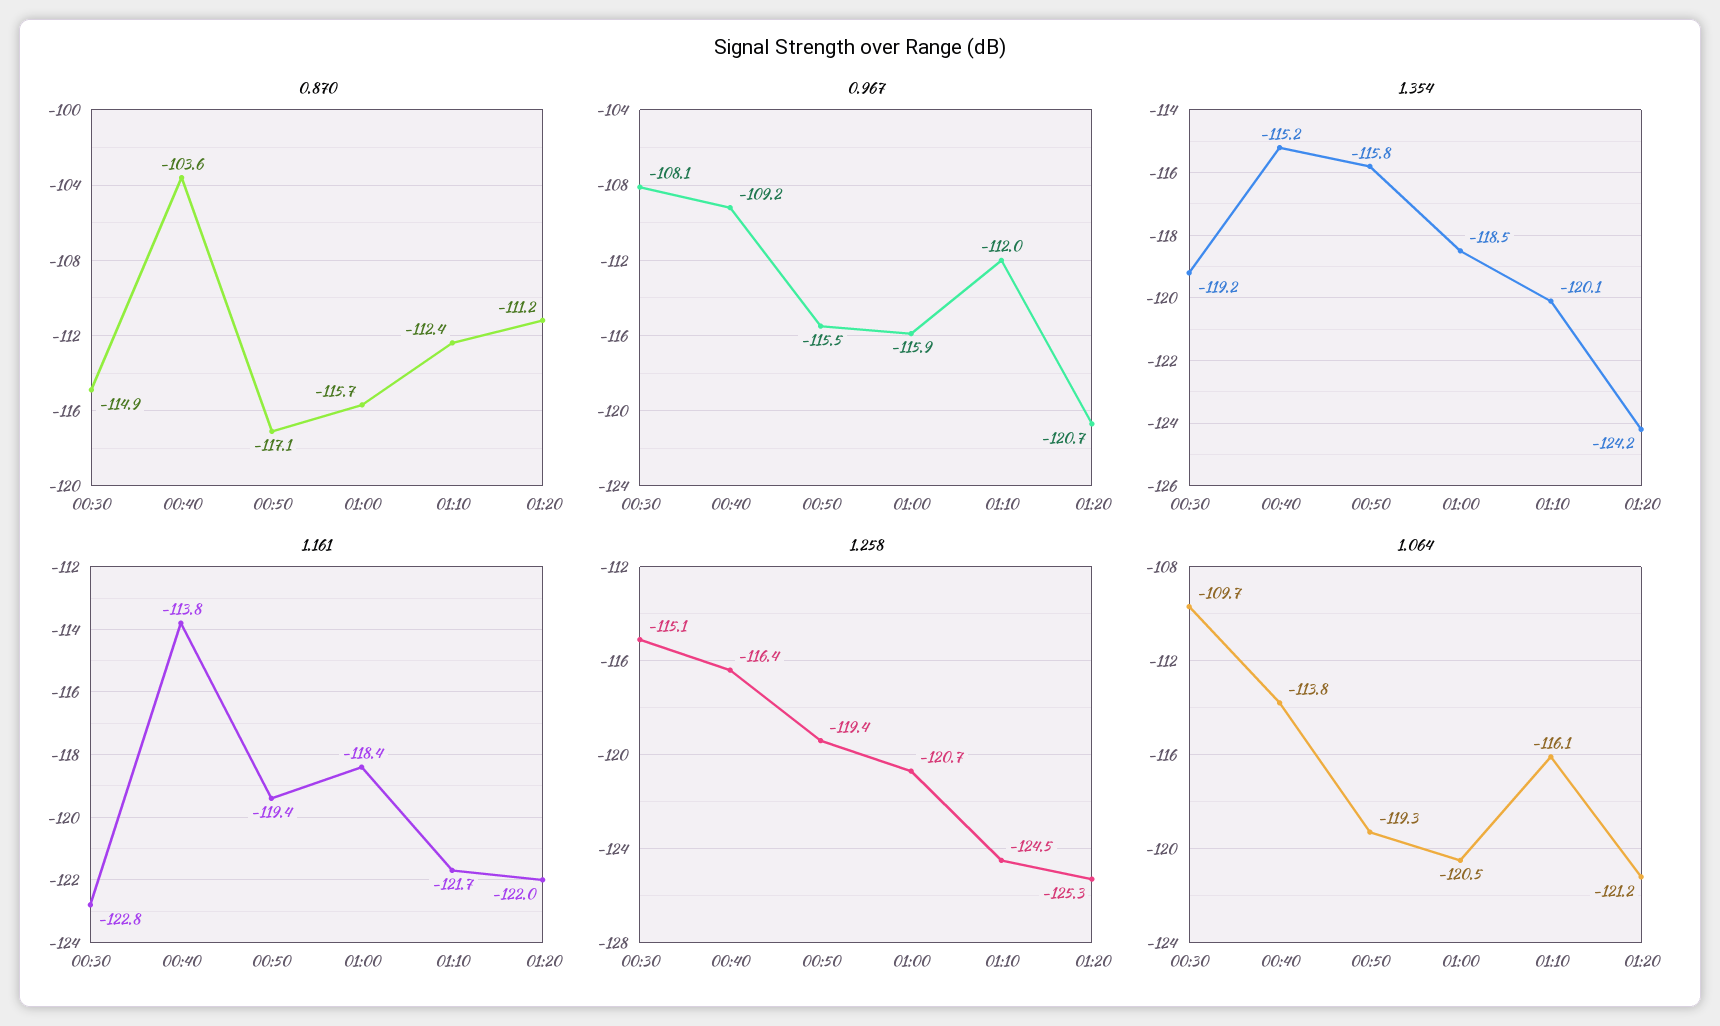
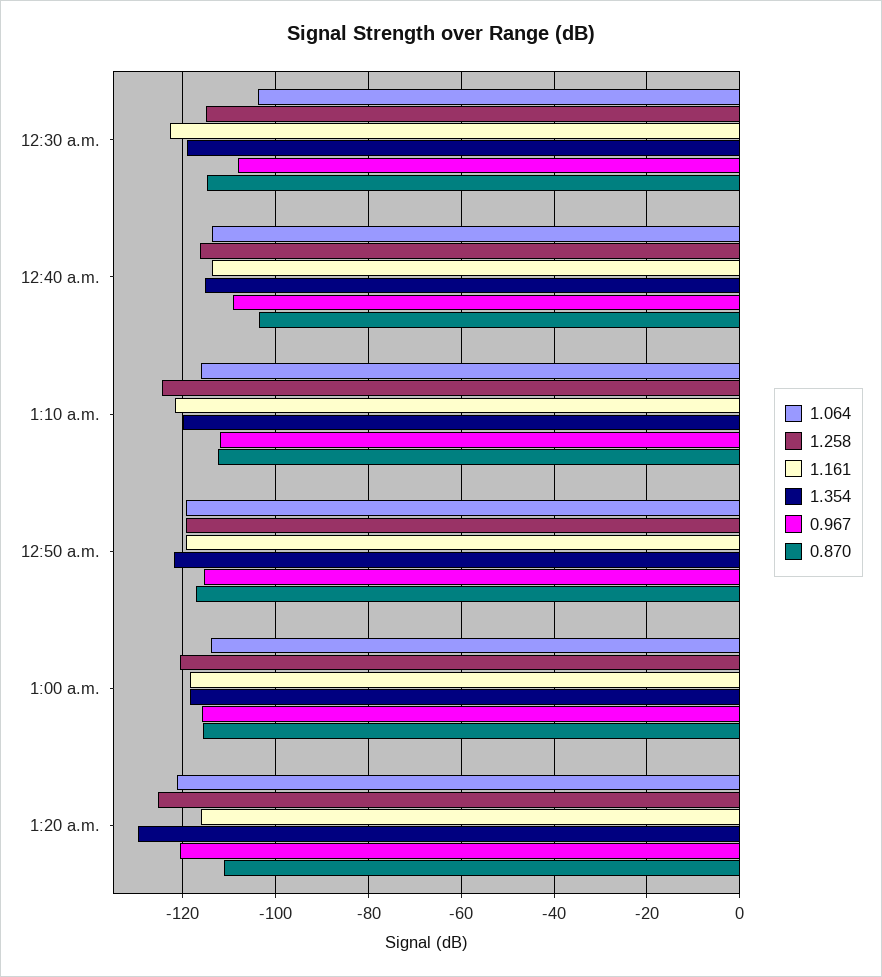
  {
    "0.870": {
      "00:30": -114.9,
      "00:40": -103.6,
      "00:50": -117.1,
      "01:00": -115.7,
      "01:10": -112.4,
      "01:20": -111.2
    },
    "0.967": {
      "00:30": -108.1,
      "00:40": -109.2,
      "00:50": -115.5,
      "01:00": -115.9,
      "01:10": -112,
      "01:20": -120.7
    },
    "1.354": {
      "00:30": -119.2,
      "00:40": -115.2,
-     "00:50": -115.8,
+     "00:50": -122,
      "01:00": -118.5,
      "01:10": -120.1,
-     "01:20": -124.2
+     "01:20": -130
    },
    "1.161": {
      "00:30": -122.8,
      "00:40": -113.8,
      "00:50": -119.4,
      "01:00": -118.4,
      "01:10": -121.7,
-     "01:20": -122
+     "01:20": -116
    },
    "1.258": {
      "00:30": -115.1,
      "00:40": -116.4,
      "00:50": -119.4,
      "01:00": -120.7,
      "01:10": -124.5,
      "01:20": -125.3
    },
    "1.064": {
-     "00:30": -109.7,
+     "00:30": -104,
      "00:40": -113.8,
      "00:50": -119.3,
-     "01:00": -120.5,
+     "01:00": -114,
      "01:10": -116.1,
      "01:20": -121.2
    }
  }

